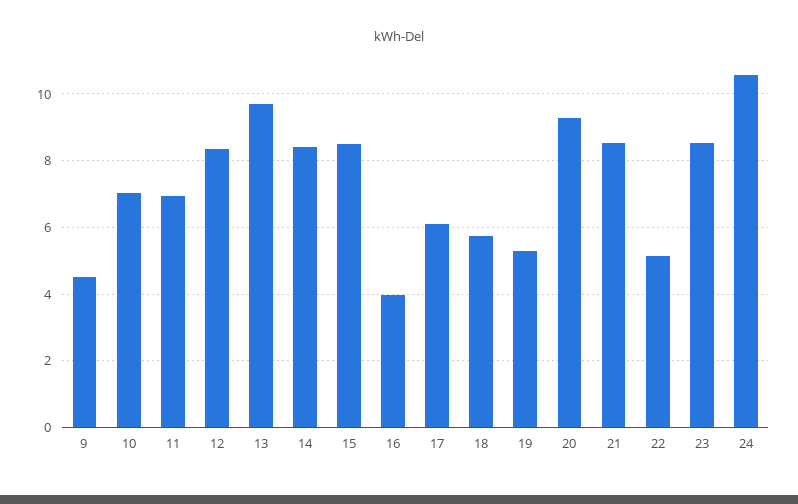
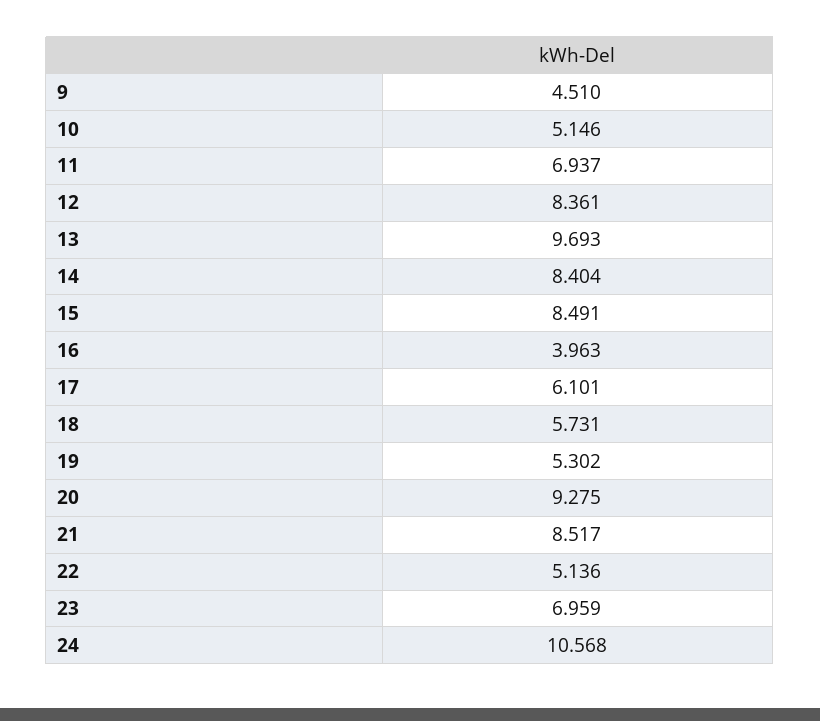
  {
    "9": 4.51,
-   "10": 7,
+   "10": 5.146,
    "11": 6.937,
    "12": 8.361,
    "13": 9.693,
    "14": 8.404,
    "15": 8.491,
    "16": 3.963,
    "17": 6.101,
    "18": 5.731,
    "19": 5.302,
    "20": 9.275,
    "21": 8.517,
    "22": 5.136,
-   "23": 8.6,
+   "23": 6.959,
    "24": 10.568
  }

